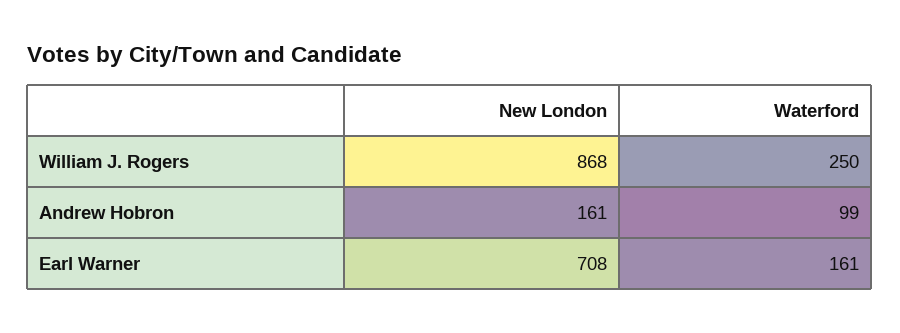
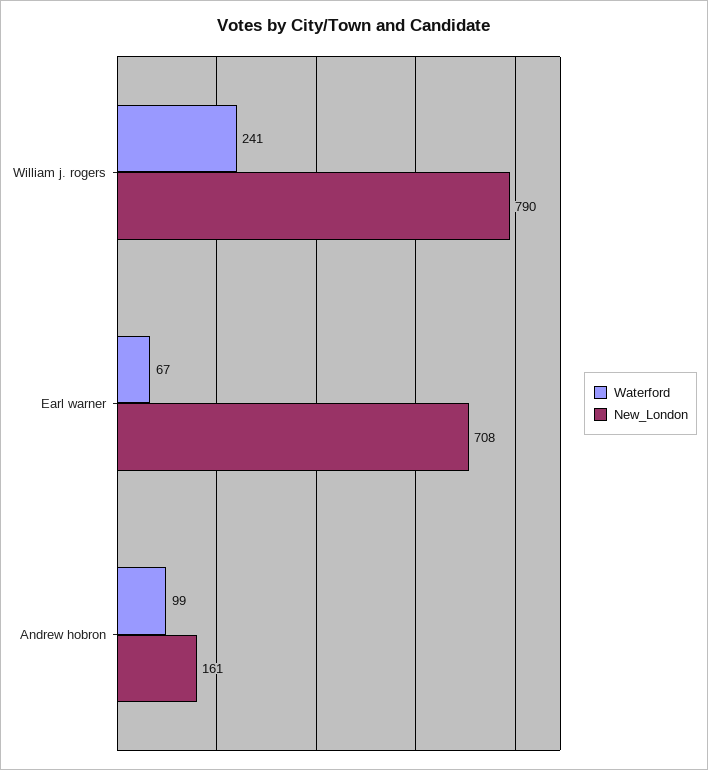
  {
    "New London": {
-     "William J. Rogers": 868,
+     "William J. Rogers": 790,
      "Andrew Hobron": 161,
      "Earl Warner": 708
    },
    "Waterford": {
-     "William J. Rogers": 250,
+     "William J. Rogers": 241,
      "Andrew Hobron": 99,
-     "Earl Warner": 161
+     "Earl Warner": 67
    }
  }

